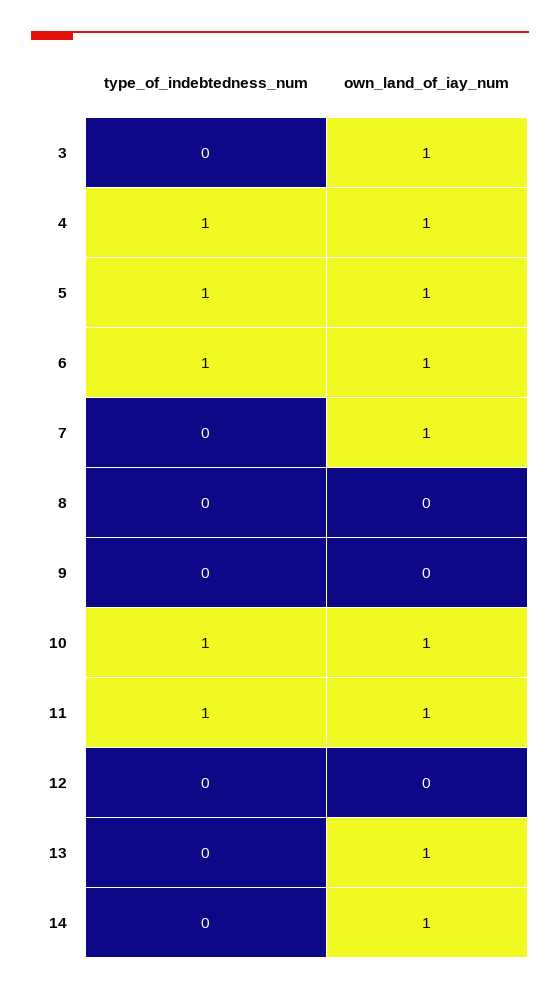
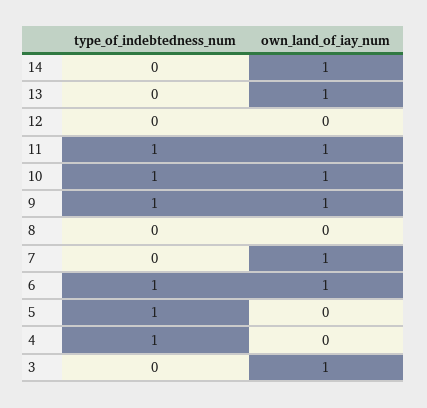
  {
    "type_of_indebtedness_num": {
      "3": 0,
      "4": 1,
      "5": 1,
      "6": 1,
      "7": 0,
      "8": 0,
-     "9": 0,
+     "9": 1,
      "10": 1,
      "11": 1,
      "12": 0,
      "13": 0,
      "14": 0
    },
    "own_land_of_iay_num": {
      "3": 1,
-     "4": 1,
+     "4": 0,
-     "5": 1,
+     "5": 0,
      "6": 1,
      "7": 1,
      "8": 0,
-     "9": 0,
+     "9": 1,
      "10": 1,
      "11": 1,
      "12": 0,
      "13": 1,
      "14": 1
    }
  }

